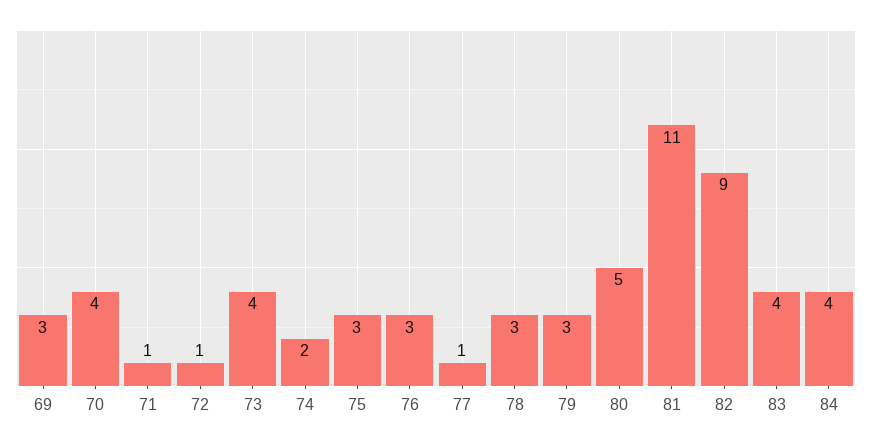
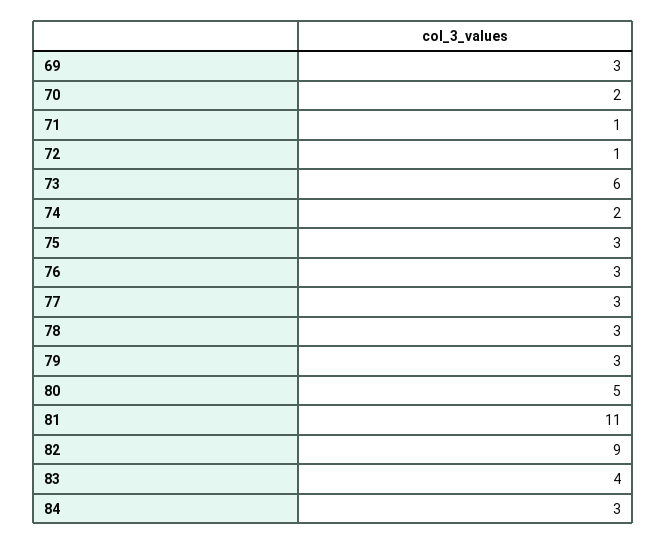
  {
    "69": 3,
-   "70": 4,
+   "70": 2,
    "71": 1,
    "72": 1,
-   "73": 4,
+   "73": 6,
    "74": 2,
    "75": 3,
    "76": 3,
-   "77": 1,
+   "77": 3,
    "78": 3,
    "79": 3,
    "80": 5,
    "81": 11,
    "82": 9,
    "83": 4,
-   "84": 4
+   "84": 3
  }

